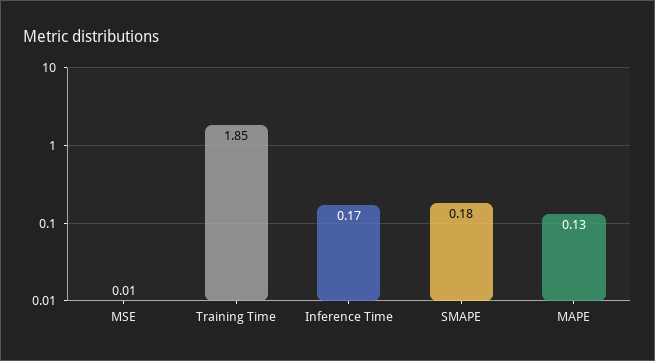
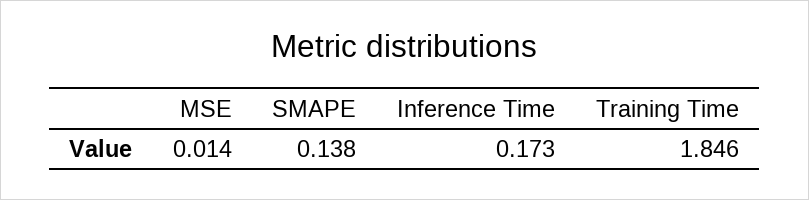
  {
    "MSE": 0.014,
    "Training Time": 1.846,
    "Inference Time": 0.173,
-   "SMAPE": 0.18,
+   "SMAPE": 0.138
-   "MAPE": 0.13
  }

